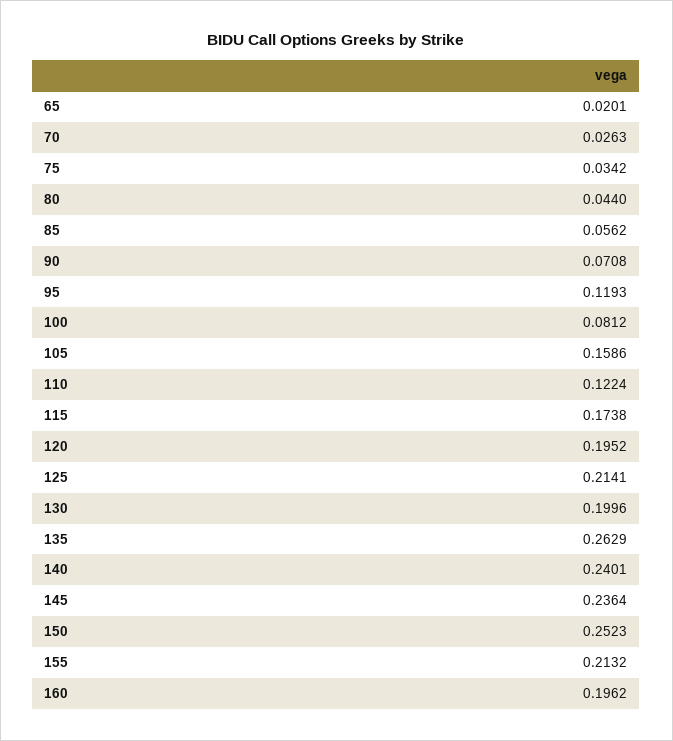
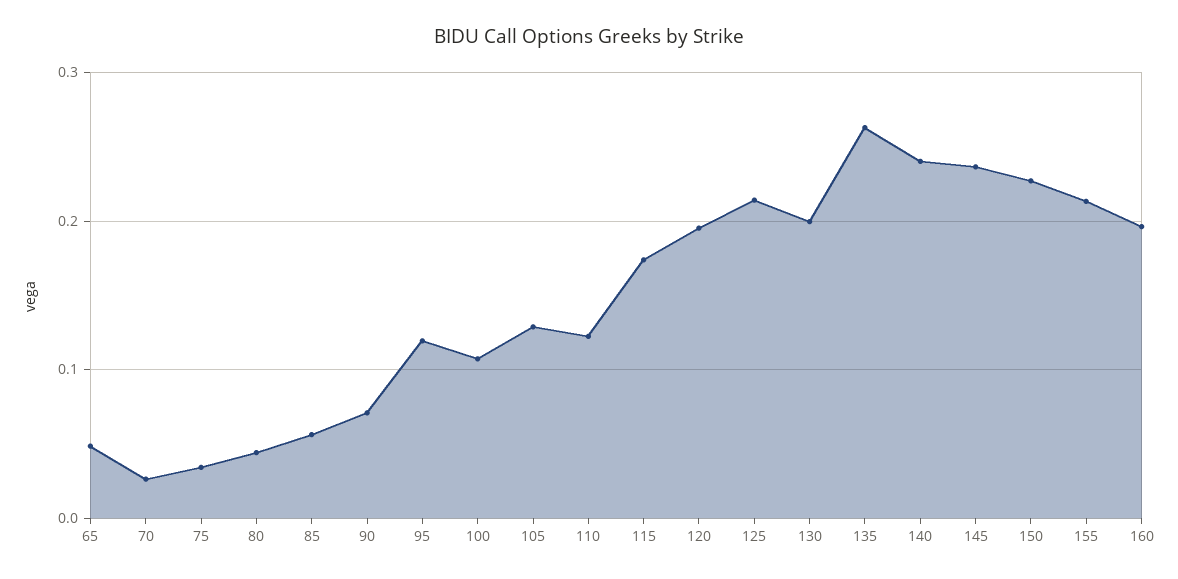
  {
-   "65": 0.0201,
+   "65": 0.05,
    "70": 0.0263,
    "75": 0.0342,
    "80": 0.044,
    "85": 0.0562,
    "90": 0.0708,
    "95": 0.1193,
-   "100": 0.0812,
+   "100": 0.11,
-   "105": 0.1586,
+   "105": 0.13,
    "110": 0.1224,
    "115": 0.1738,
    "120": 0.1952,
    "125": 0.2141,
    "130": 0.1996,
    "135": 0.2629,
    "140": 0.2401,
    "145": 0.2364,
-   "150": 0.2523,
+   "150": 0.23,
    "155": 0.2132,
    "160": 0.1962
  }

